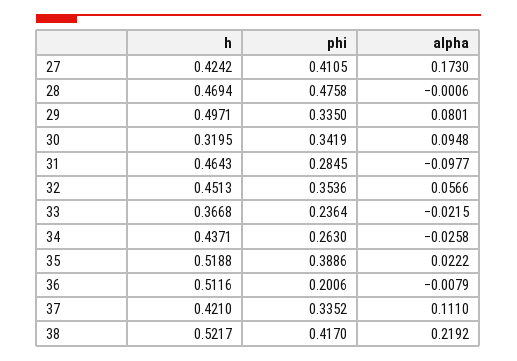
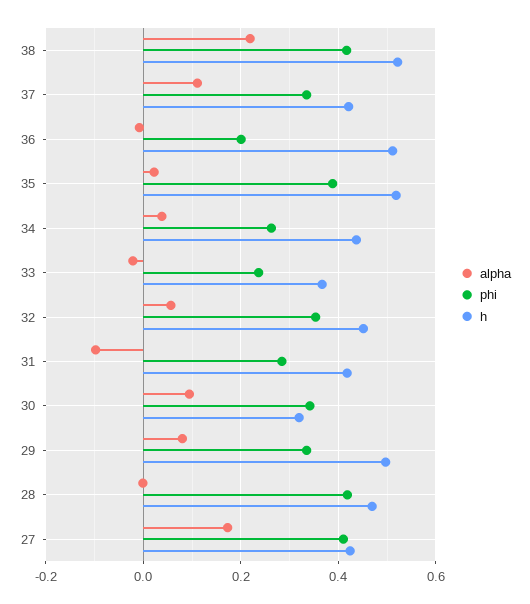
  {
    "h": {
      "27": 0.4242,
      "28": 0.4694,
      "29": 0.4971,
      "30": 0.3195,
-     "31": 0.4643,
+     "31": 0.42,
      "32": 0.4513,
      "33": 0.3668,
      "34": 0.4371,
      "35": 0.5188,
      "36": 0.5116,
      "37": 0.421,
      "38": 0.5217
    },
    "phi": {
      "27": 0.4105,
-     "28": 0.4758,
+     "28": 0.42,
      "29": 0.335,
      "30": 0.3419,
      "31": 0.2845,
      "32": 0.3536,
      "33": 0.2364,
      "34": 0.263,
      "35": 0.3886,
      "36": 0.2006,
      "37": 0.3352,
      "38": 0.417
    },
    "alpha": {
      "27": 0.173,
      "28": -0.0006,
      "29": 0.0801,
      "30": 0.0948,
      "31": -0.0977,
      "32": 0.0566,
      "33": -0.0215,
-     "34": -0.0258,
+     "34": 0.04,
      "35": 0.0222,
      "36": -0.0079,
      "37": 0.111,
      "38": 0.2192
    }
  }

